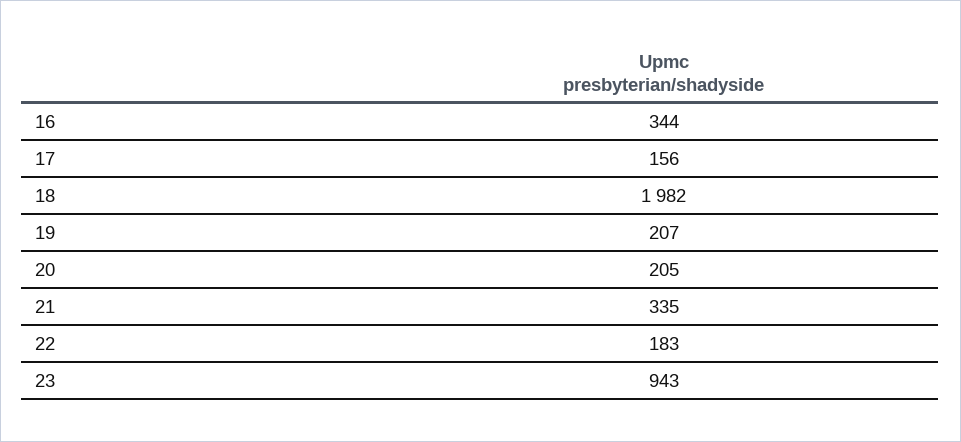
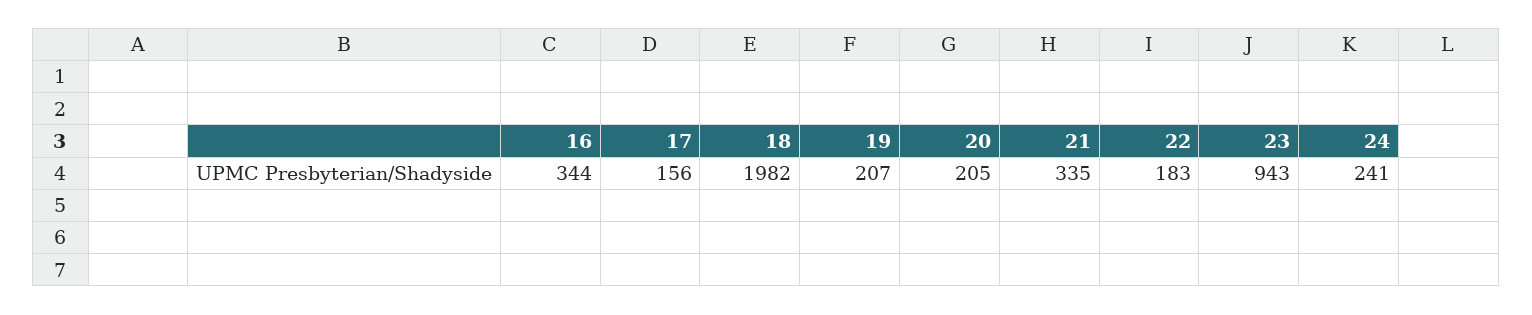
  {
    "16": 344,
    "17": 156,
    "18": 1982,
    "19": 207,
    "20": 205,
    "21": 335,
    "22": 183,
-   "23": 943
+   "23": 943,
+   "24": 241
  }

